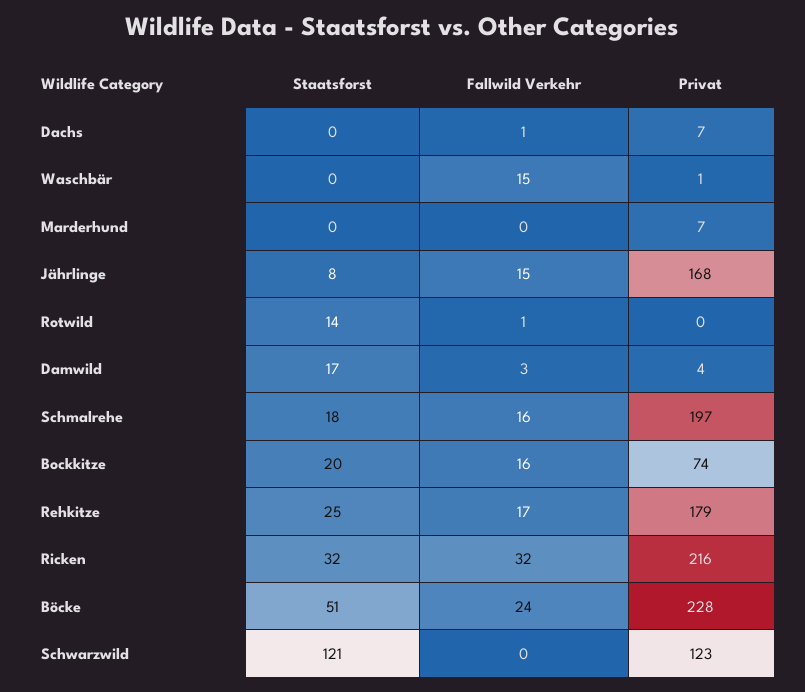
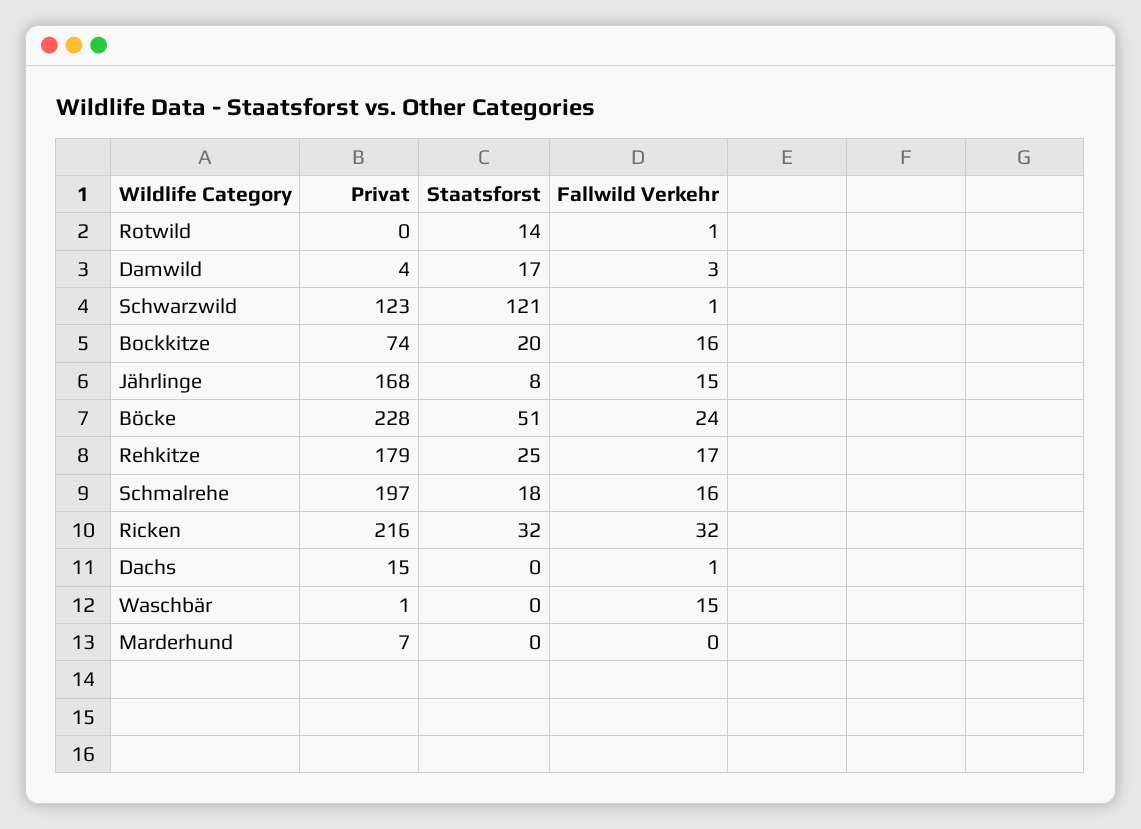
  {
    "Staatsforst": {
      "Dachs": 0,
      "Waschbär": 0,
      "Marderhund": 0,
      "Jährlinge": 8,
      "Rotwild": 14,
      "Damwild": 17,
      "Schmalrehe": 18,
      "Bockkitze": 20,
      "Rehkitze": 25,
      "Ricken": 32,
      "Böcke": 51,
      "Schwarzwild": 121
    },
    "Fallwild Verkehr": {
      "Dachs": 1,
      "Waschbär": 15,
      "Marderhund": 0,
      "Jährlinge": 15,
      "Rotwild": 1,
      "Damwild": 3,
      "Schmalrehe": 16,
      "Bockkitze": 16,
      "Rehkitze": 17,
      "Ricken": 32,
      "Böcke": 24,
-     "Schwarzwild": 0
+     "Schwarzwild": 1
    },
    "Privat": {
-     "Dachs": 7,
+     "Dachs": 15,
      "Waschbär": 1,
      "Marderhund": 7,
      "Jährlinge": 168,
      "Rotwild": 0,
      "Damwild": 4,
      "Schmalrehe": 197,
      "Bockkitze": 74,
      "Rehkitze": 179,
      "Ricken": 216,
      "Böcke": 228,
      "Schwarzwild": 123
    }
  }

